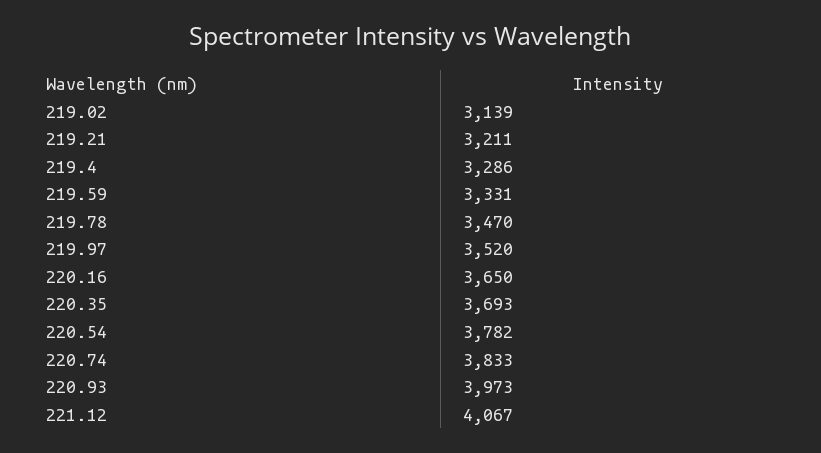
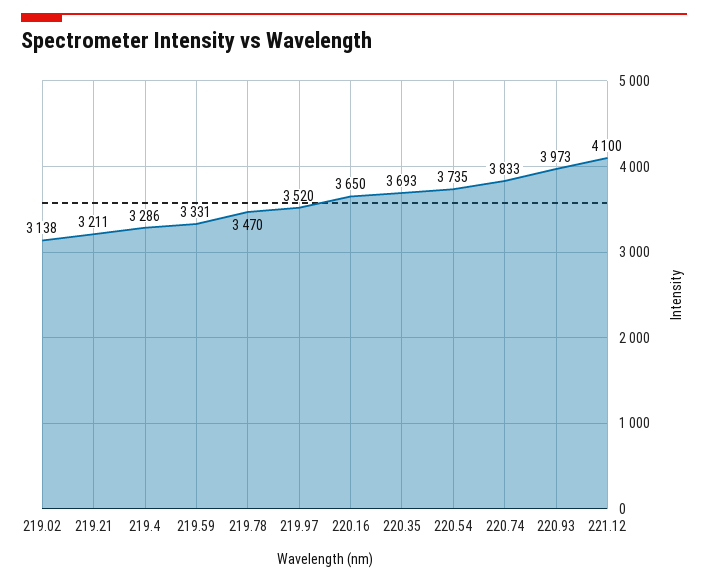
  {
-   "219.02": 3139,
+   "219.02": 3138,
    "219.21": 3211,
    "219.4": 3286,
    "219.59": 3331,
    "219.78": 3470,
    "219.97": 3520,
    "220.16": 3650,
    "220.35": 3693,
-   "220.54": 3782,
+   "220.54": 3735,
    "220.74": 3833,
    "220.93": 3973,
-   "221.12": 4067
+   "221.12": 4100
  }

